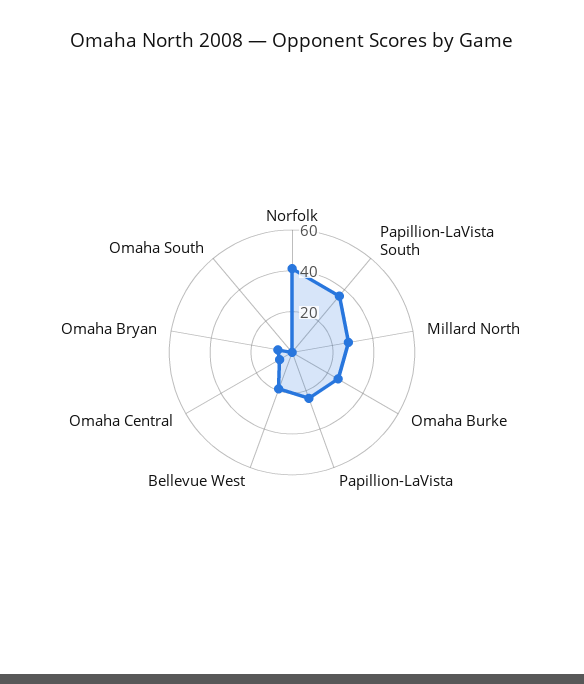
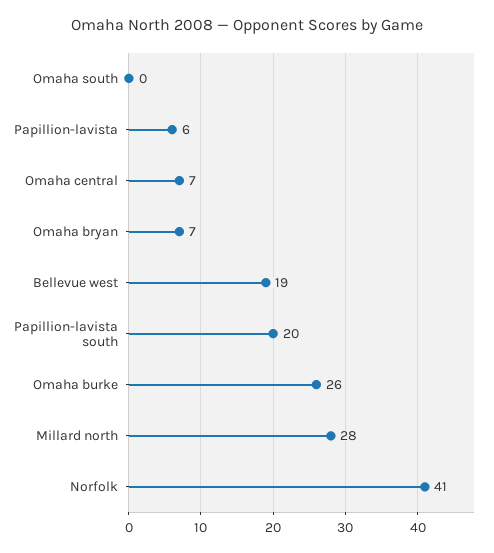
  {
    "Norfolk": 41,
-   "Papillion-LaVista South": 35,
+   "Papillion-LaVista South": 20,
    "Millard North": 28,
    "Omaha Burke": 26,
-   "Papillion-LaVista": 25,
+   "Papillion-LaVista": 6,
    "Bellevue West": 19,
    "Omaha Central": 7,
    "Omaha Bryan": 7,
    "Omaha South": 0
  }

